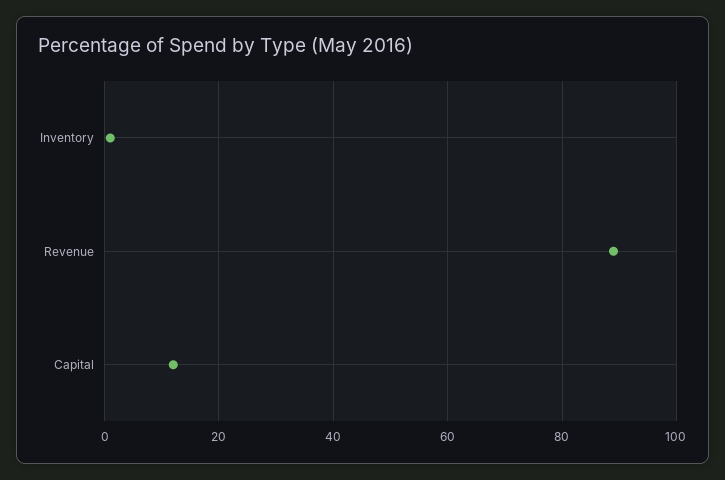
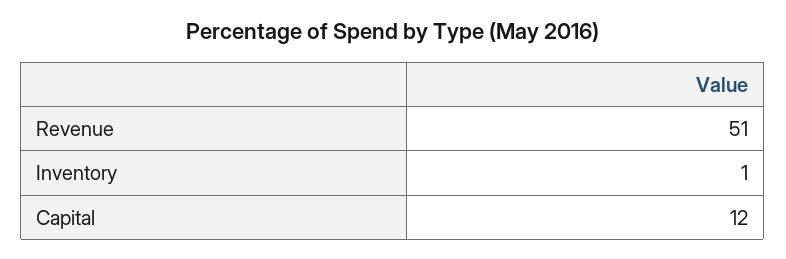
  {
    "Inventory": 1,
-   "Revenue": 90,
+   "Revenue": 51,
    "Capital": 12
  }

